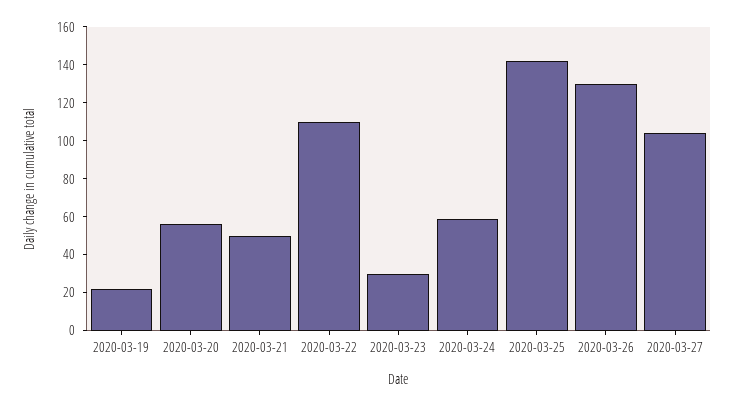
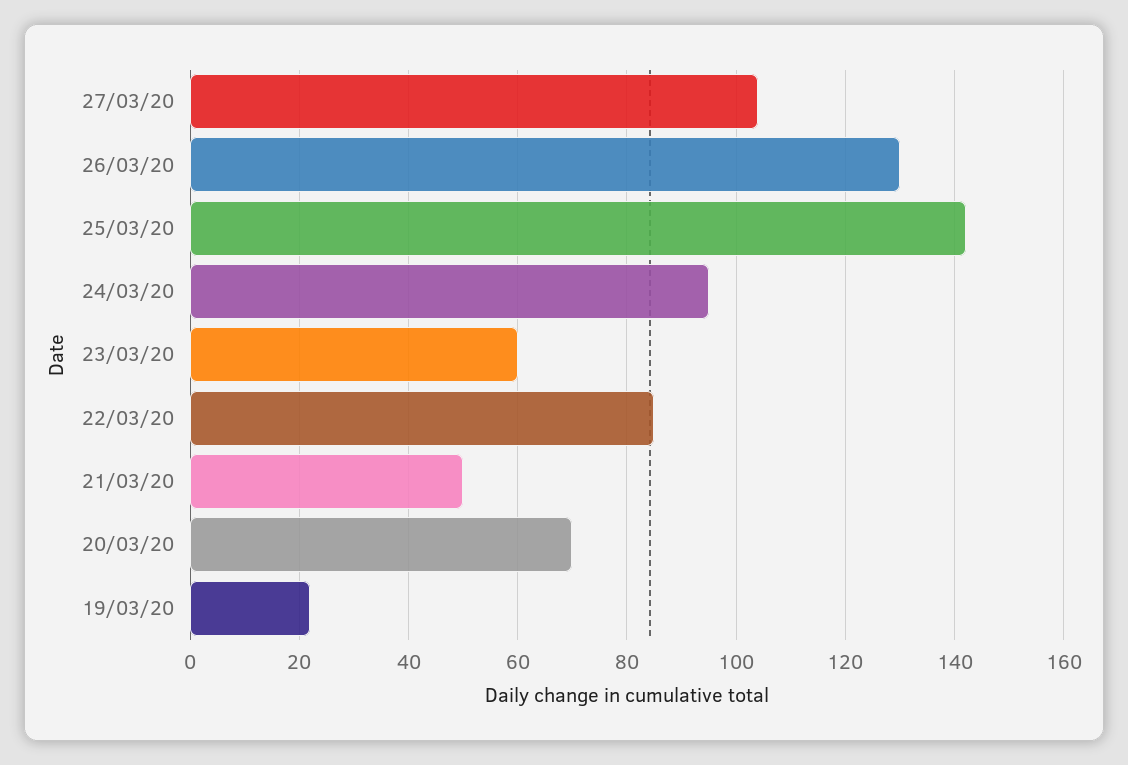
  {
    "2020-03-19": 20,
-   "2020-03-20": 55,
+   "2020-03-20": 70,
    "2020-03-21": 50,
-   "2020-03-22": 110,
+   "2020-03-22": 85,
-   "2020-03-23": 30,
+   "2020-03-23": 60,
-   "2020-03-24": 60,
+   "2020-03-24": 95,
    "2020-03-25": 140,
    "2020-03-26": 130,
    "2020-03-27": 105
  }

